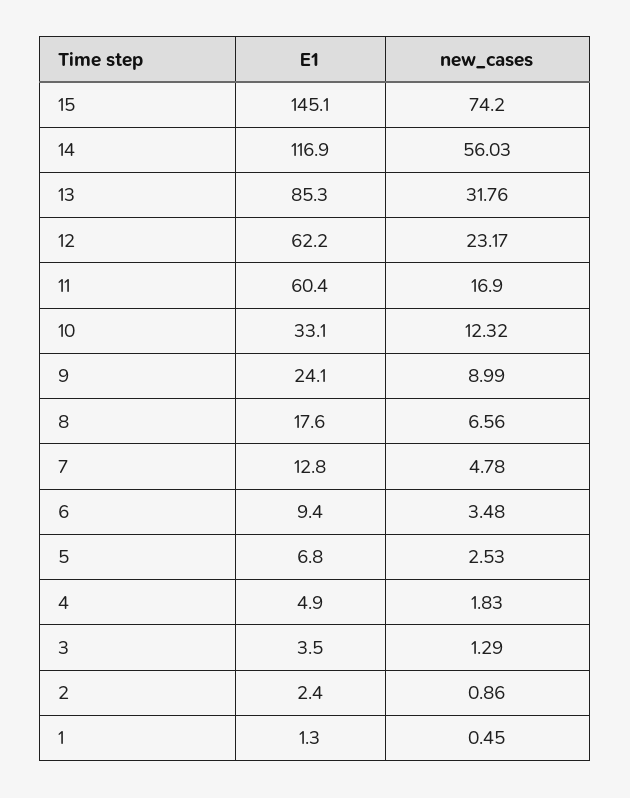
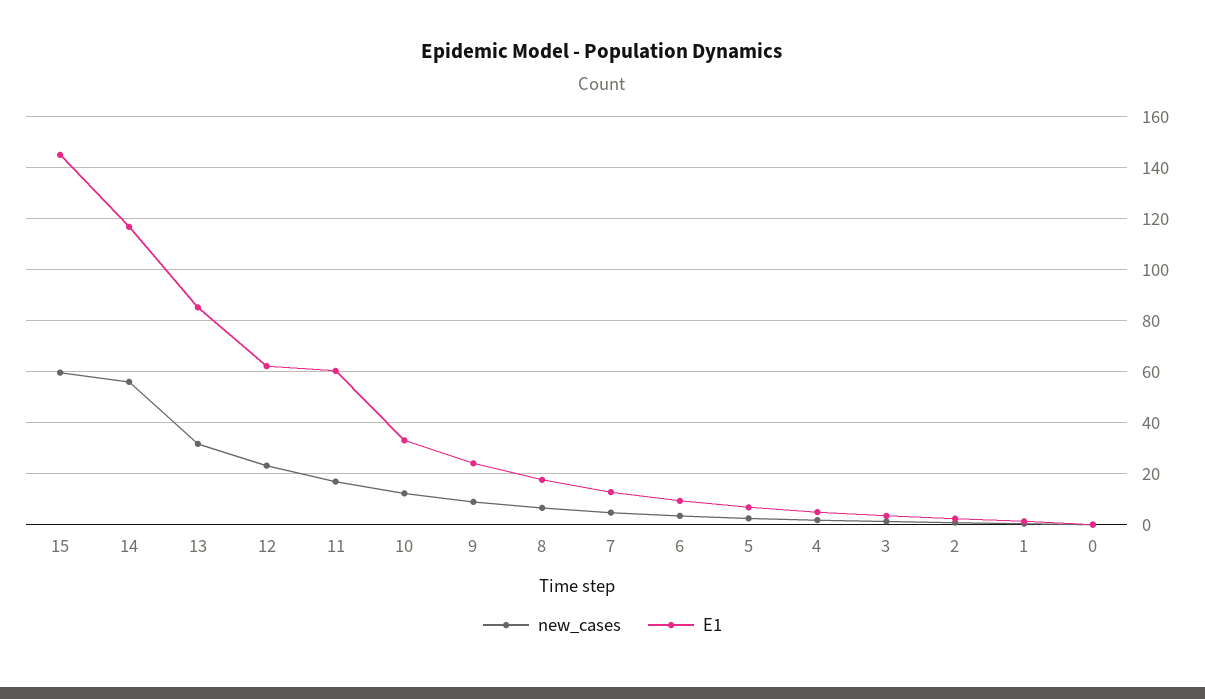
  {
    "E1": {
      "15": 145.1,
      "14": 116.9,
      "13": 85.3,
      "12": 62.2,
      "11": 60.4,
      "10": 33.1,
      "9": 24.1,
      "8": 17.6,
      "7": 12.8,
      "6": 9.4,
      "5": 6.8,
      "4": 4.9,
      "3": 3.5,
      "2": 2.4,
-     "1": 1.3
+     "1": 1.3,
+     "0": 0
    },
    "new_cases": {
-     "15": 74.2,
+     "15": 60,
      "14": 56.03,
      "13": 31.76,
      "12": 23.17,
      "11": 16.9,
      "10": 12.32,
      "9": 8.99,
      "8": 6.56,
      "7": 4.78,
      "6": 3.48,
      "5": 2.53,
      "4": 1.83,
      "3": 1.29,
      "2": 0.86,
-     "1": 0.45
+     "1": 0.45,
+     "0": 0
    }
  }

